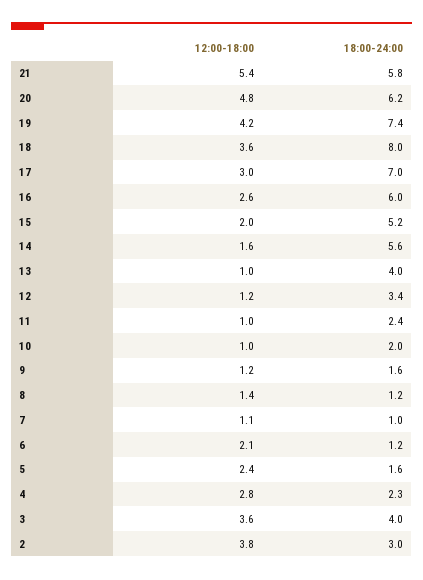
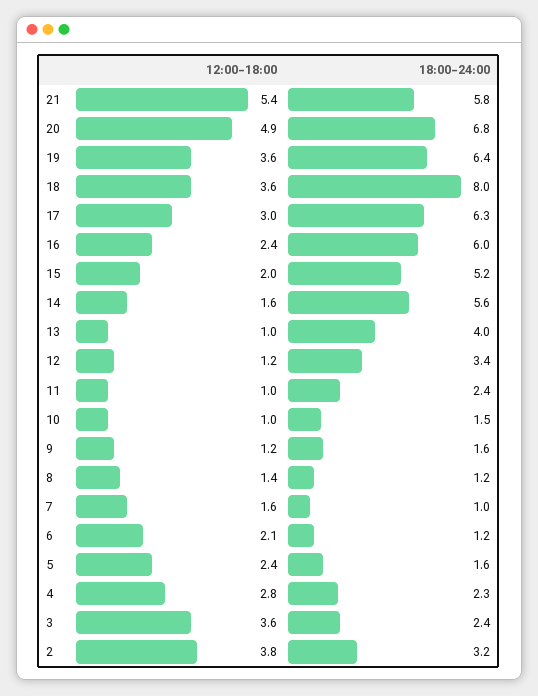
  {
    "12:00-18:00": {
      "21": 5.4,
-     "20": 4.8,
+     "20": 4.9,
-     "19": 4.2,
+     "19": 3.6,
      "18": 3.6,
      "17": 3,
-     "16": 2.6,
+     "16": 2.4,
      "15": 2,
      "14": 1.6,
      "13": 1,
      "12": 1.2,
      "11": 1,
      "10": 1,
      "9": 1.2,
      "8": 1.4,
-     "7": 1.1,
+     "7": 1.6,
      "6": 2.1,
      "5": 2.4,
      "4": 2.8,
      "3": 3.6,
      "2": 3.8
    },
    "18:00-24:00": {
      "21": 5.8,
-     "20": 6.2,
+     "20": 6.8,
-     "19": 7.4,
+     "19": 6.4,
      "18": 8,
-     "17": 7,
+     "17": 6.3,
      "16": 6,
      "15": 5.2,
      "14": 5.6,
      "13": 4,
      "12": 3.4,
      "11": 2.4,
-     "10": 2,
+     "10": 1.5,
      "9": 1.6,
      "8": 1.2,
      "7": 1,
      "6": 1.2,
      "5": 1.6,
      "4": 2.3,
-     "3": 4,
+     "3": 2.4,
-     "2": 3
+     "2": 3.2
    }
  }

